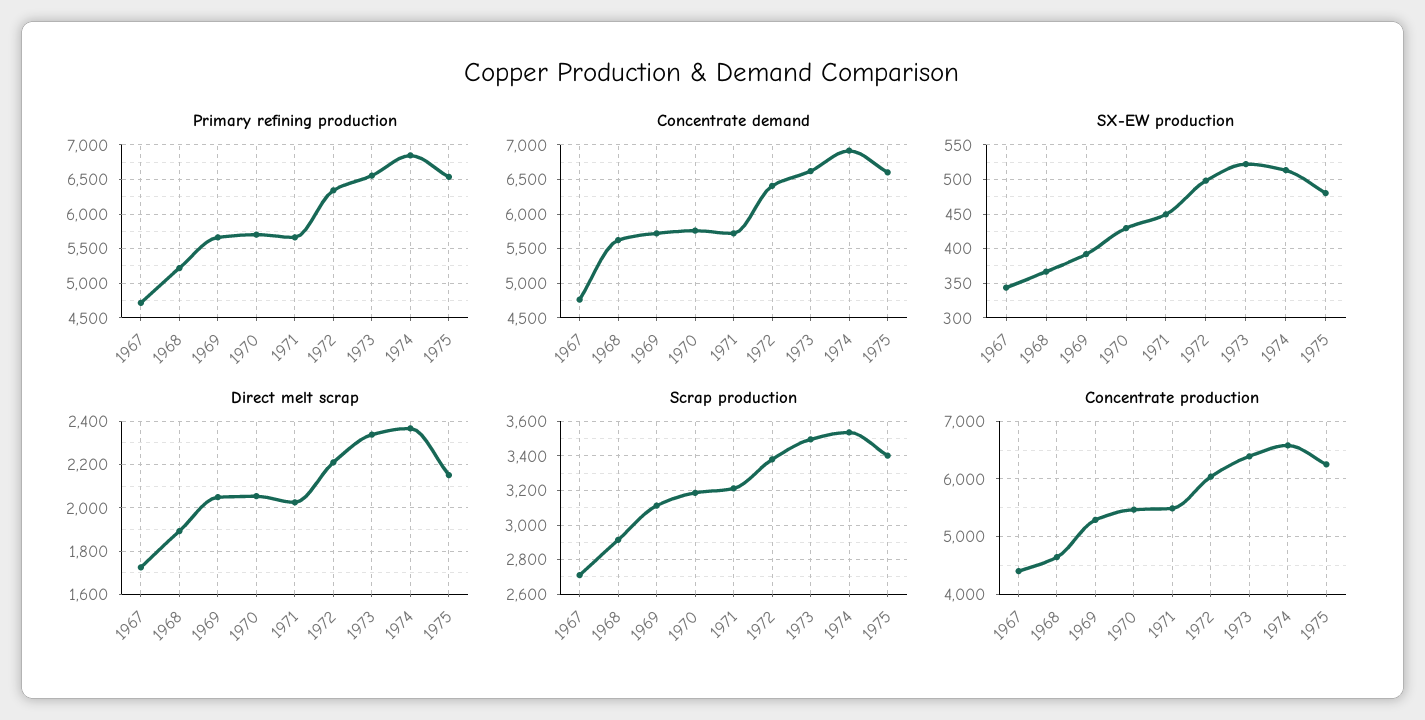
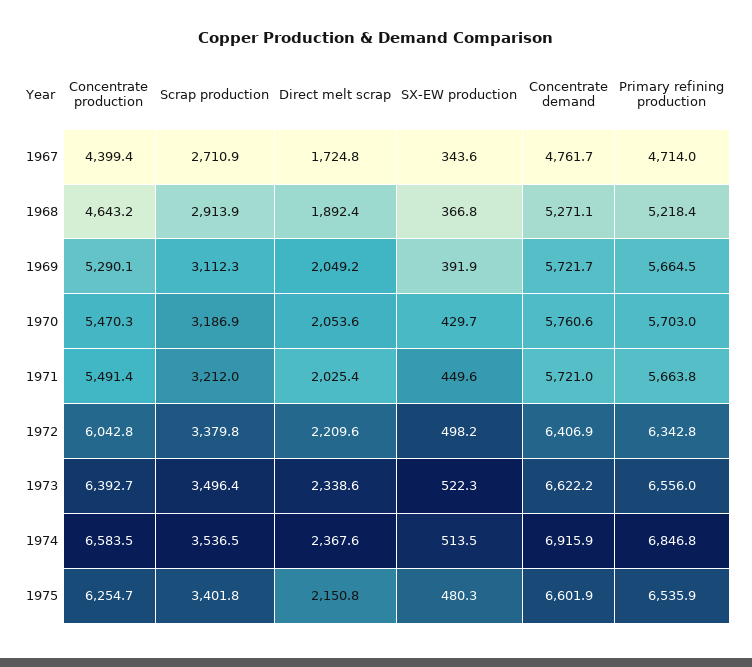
  {
    "Primary refining production": {
      "1967": 4714,
      "1968": 5218.4,
      "1969": 5664.5,
      "1970": 5703,
      "1971": 5663.8,
      "1972": 6342.8,
      "1973": 6556,
      "1974": 6846.8,
      "1975": 6535.9
    },
    "Concentrate demand": {
      "1967": 4761.7,
-     "1968": 5600,
+     "1968": 5271.1,
      "1969": 5721.7,
      "1970": 5760.6,
      "1971": 5721,
      "1972": 6406.9,
      "1973": 6622.2,
      "1974": 6915.9,
      "1975": 6601.9
    },
    "SX-EW production": {
      "1967": 343.6,
      "1968": 366.8,
      "1969": 391.9,
      "1970": 429.7,
      "1971": 449.6,
      "1972": 498.2,
      "1973": 522.3,
      "1974": 513.5,
      "1975": 480.3
    },
    "Direct melt scrap": {
      "1967": 1724.8,
      "1968": 1892.4,
      "1969": 2049.2,
      "1970": 2053.6,
      "1971": 2025.4,
      "1972": 2209.6,
      "1973": 2338.6,
      "1974": 2367.6,
      "1975": 2150.8
    },
    "Scrap production": {
      "1967": 2710.9,
      "1968": 2913.9,
      "1969": 3112.3,
      "1970": 3186.9,
      "1971": 3212,
      "1972": 3379.8,
      "1973": 3496.4,
      "1974": 3536.5,
      "1975": 3401.8
    },
    "Concentrate production": {
      "1967": 4399.4,
      "1968": 4643.2,
      "1969": 5290.1,
      "1970": 5470.3,
      "1971": 5491.4,
      "1972": 6042.8,
      "1973": 6392.7,
      "1974": 6583.5,
      "1975": 6254.7
    }
  }

